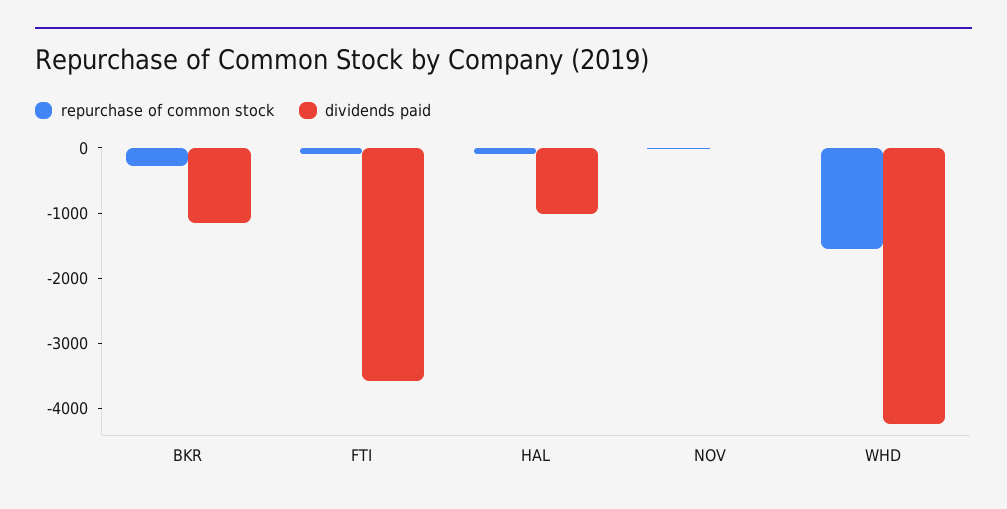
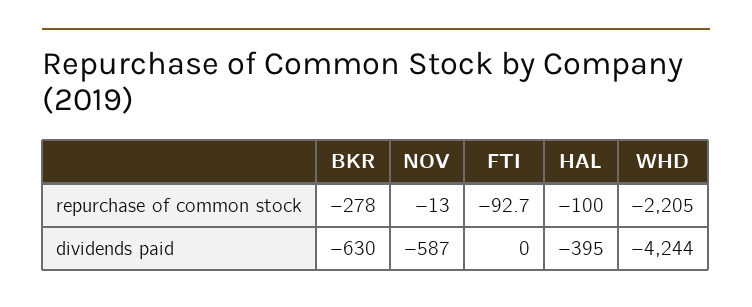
  {
    "repurchase of common stock": {
      "BKR": -278,
      "FTI": -92.7,
      "HAL": -100,
      "NOV": -13,
-     "WHD": -1600
+     "WHD": -2205
    },
    "dividends paid": {
-     "BKR": -1200,
+     "BKR": -630,
-     "FTI": -3600,
+     "FTI": 0,
-     "HAL": -1000,
+     "HAL": -395,
-     "NOV": 0,
+     "NOV": -587,
      "WHD": -4244
    }
  }

